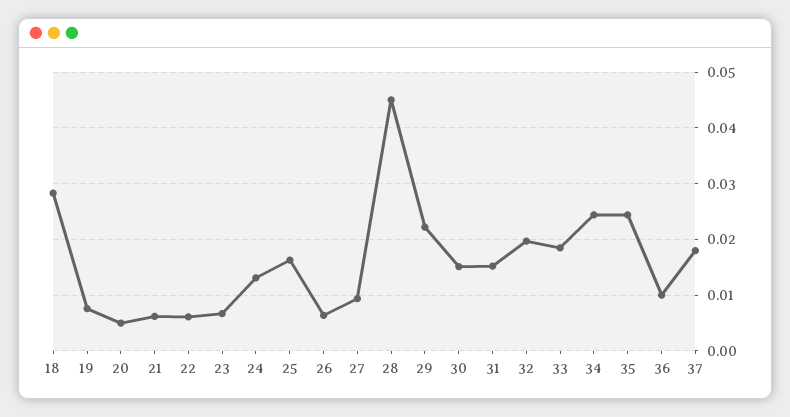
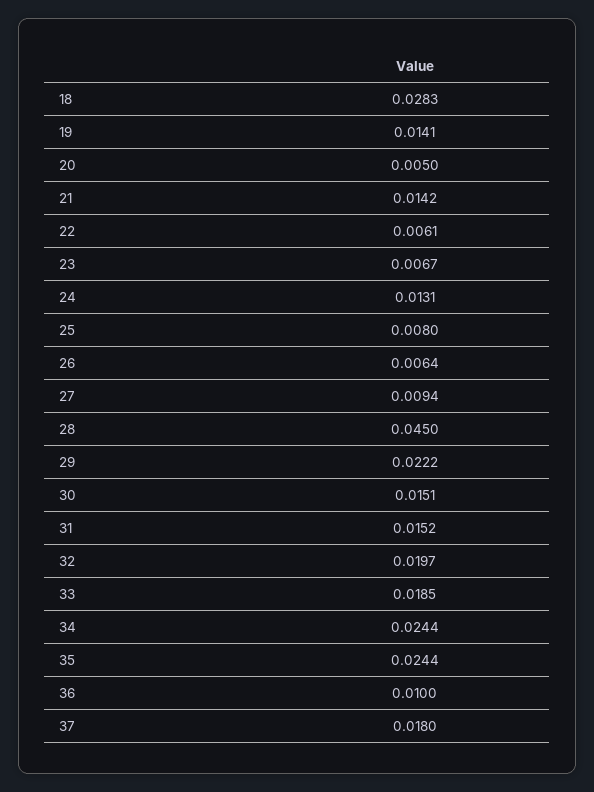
  {
    "18": 0.0283,
-   "19": 0.008,
+   "19": 0.0141,
    "20": 0.005,
-   "21": 0.006,
+   "21": 0.0142,
    "22": 0.0061,
    "23": 0.0067,
    "24": 0.0131,
-   "25": 0.016,
+   "25": 0.008,
    "26": 0.0064,
    "27": 0.0094,
    "28": 0.045,
    "29": 0.0222,
    "30": 0.0151,
    "31": 0.0152,
    "32": 0.0197,
    "33": 0.0185,
    "34": 0.0244,
    "35": 0.0244,
    "36": 0.01,
    "37": 0.018
  }

